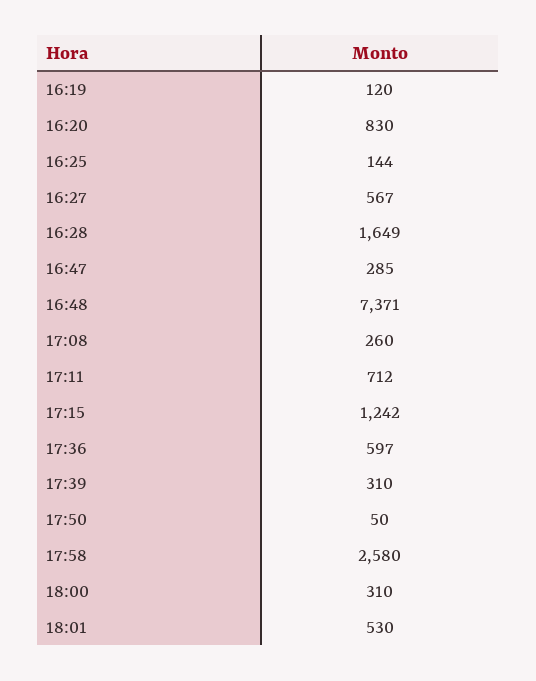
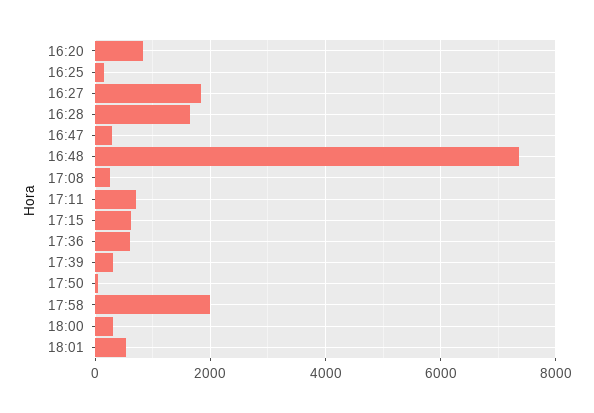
  {
-   "16:19": 120,
    "16:20": 830,
    "16:25": 144,
-   "16:27": 567,
+   "16:27": 1800,
    "16:28": 1649,
    "16:47": 285,
    "16:48": 7371,
    "17:08": 260,
    "17:11": 712,
-   "17:15": 1242,
+   "17:15": 600,
    "17:36": 597,
    "17:39": 310,
    "17:50": 50,
-   "17:58": 2580,
+   "17:58": 2000,
    "18:00": 310,
    "18:01": 530
  }

